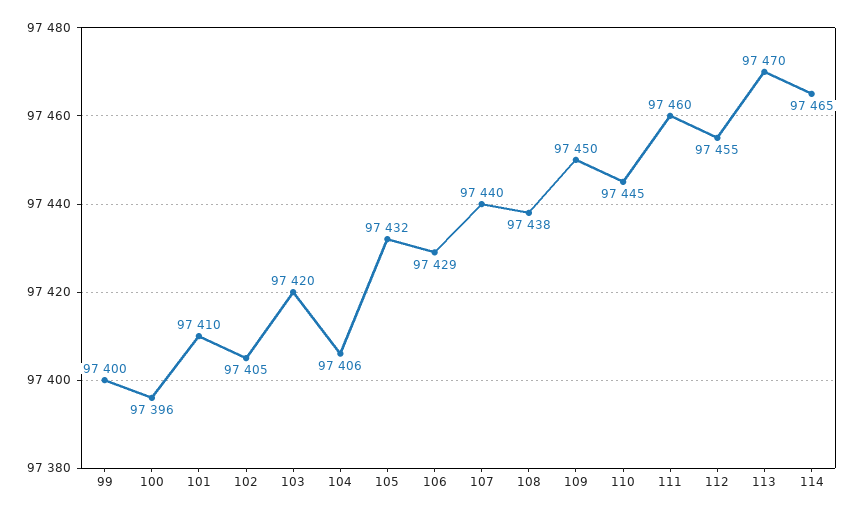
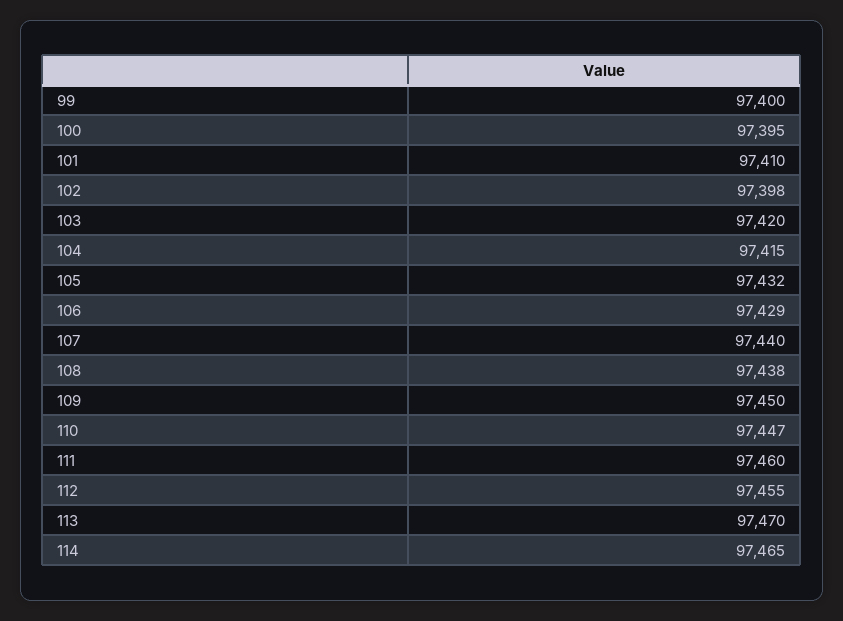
  {
    "99": 97400,
-   "100": 97396,
+   "100": 97395,
    "101": 97410,
-   "102": 97405,
+   "102": 97398,
    "103": 97420,
-   "104": 97406,
+   "104": 97415,
    "105": 97432,
    "106": 97429,
    "107": 97440,
    "108": 97438,
    "109": 97450,
-   "110": 97445,
+   "110": 97447,
    "111": 97460,
    "112": 97455,
    "113": 97470,
    "114": 97465
  }

